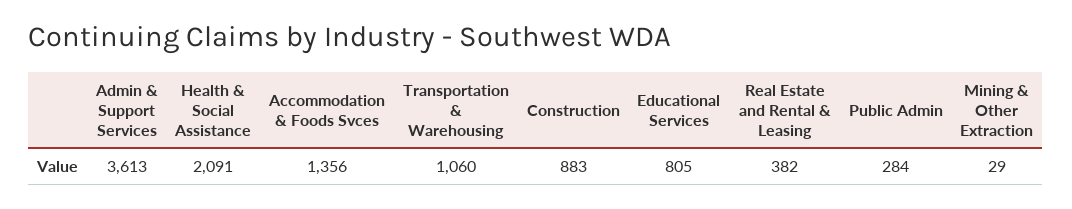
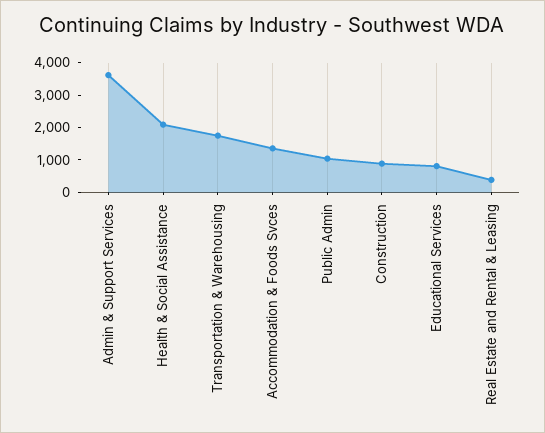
  {
    "Admin & Support Services": 3613,
    "Health & Social Assistance": 2091,
    "Accommodation & Foods Svces": 1356,
-   "Transportation & Warehousing": 1060,
+   "Transportation & Warehousing": 1750,
    "Construction": 883,
    "Educational Services": 805,
    "Real Estate and Rental & Leasing": 382,
-   "Public Admin": 284,
+   "Public Admin": 1000
-   "Mining & Other Extraction": 29
  }

